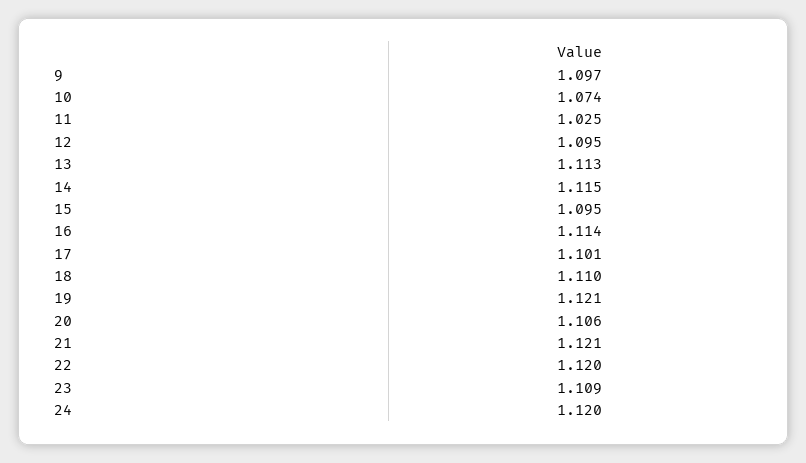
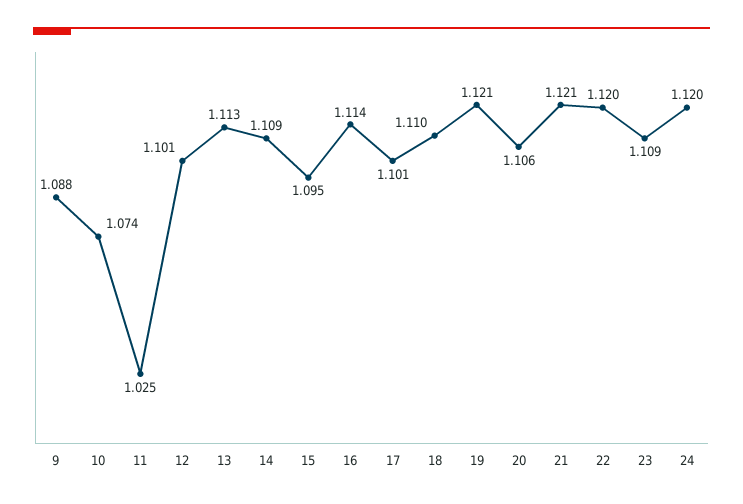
  {
-   "9": 1.097,
+   "9": 1.088,
    "10": 1.074,
    "11": 1.025,
-   "12": 1.095,
+   "12": 1.101,
    "13": 1.113,
-   "14": 1.115,
+   "14": 1.109,
    "15": 1.095,
    "16": 1.114,
    "17": 1.101,
    "18": 1.11,
    "19": 1.121,
    "20": 1.106,
    "21": 1.121,
    "22": 1.12,
    "23": 1.109,
    "24": 1.12
  }

